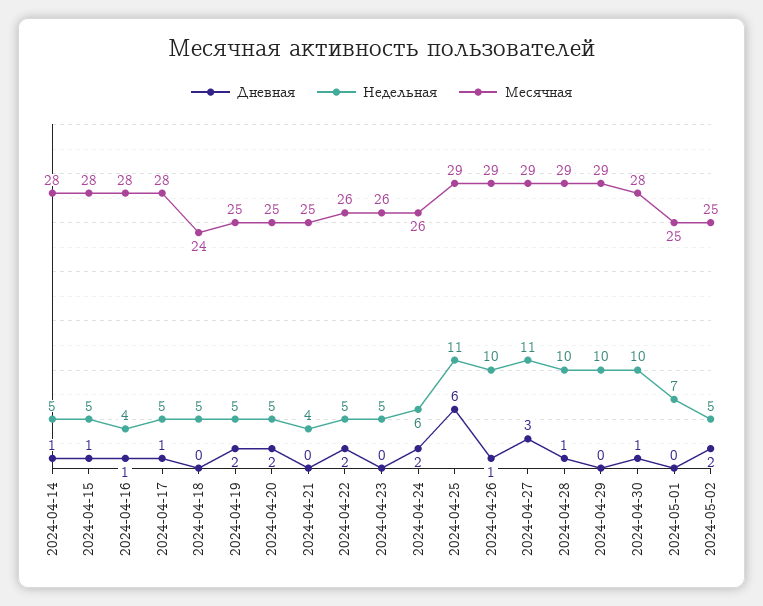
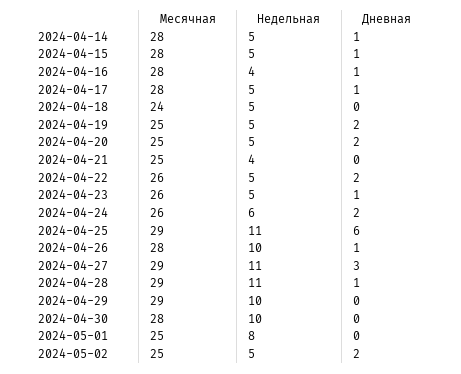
  {
    "Дневная": {
      "2024-04-14": 1,
      "2024-04-15": 1,
      "2024-04-16": 1,
      "2024-04-17": 1,
      "2024-04-18": 0,
      "2024-04-19": 2,
      "2024-04-20": 2,
      "2024-04-21": 0,
      "2024-04-22": 2,
-     "2024-04-23": 0,
+     "2024-04-23": 1,
      "2024-04-24": 2,
      "2024-04-25": 6,
      "2024-04-26": 1,
      "2024-04-27": 3,
      "2024-04-28": 1,
      "2024-04-29": 0,
-     "2024-04-30": 1,
+     "2024-04-30": 0,
      "2024-05-01": 0,
      "2024-05-02": 2
    },
    "Недельная": {
      "2024-04-14": 5,
      "2024-04-15": 5,
      "2024-04-16": 4,
      "2024-04-17": 5,
      "2024-04-18": 5,
      "2024-04-19": 5,
      "2024-04-20": 5,
      "2024-04-21": 4,
      "2024-04-22": 5,
      "2024-04-23": 5,
      "2024-04-24": 6,
      "2024-04-25": 11,
      "2024-04-26": 10,
      "2024-04-27": 11,
-     "2024-04-28": 10,
+     "2024-04-28": 11,
      "2024-04-29": 10,
      "2024-04-30": 10,
-     "2024-05-01": 7,
+     "2024-05-01": 8,
      "2024-05-02": 5
    },
    "Месячная": {
      "2024-04-14": 28,
      "2024-04-15": 28,
      "2024-04-16": 28,
      "2024-04-17": 28,
      "2024-04-18": 24,
      "2024-04-19": 25,
      "2024-04-20": 25,
      "2024-04-21": 25,
      "2024-04-22": 26,
      "2024-04-23": 26,
      "2024-04-24": 26,
      "2024-04-25": 29,
-     "2024-04-26": 29,
+     "2024-04-26": 28,
      "2024-04-27": 29,
      "2024-04-28": 29,
      "2024-04-29": 29,
      "2024-04-30": 28,
      "2024-05-01": 25,
      "2024-05-02": 25
    }
  }

